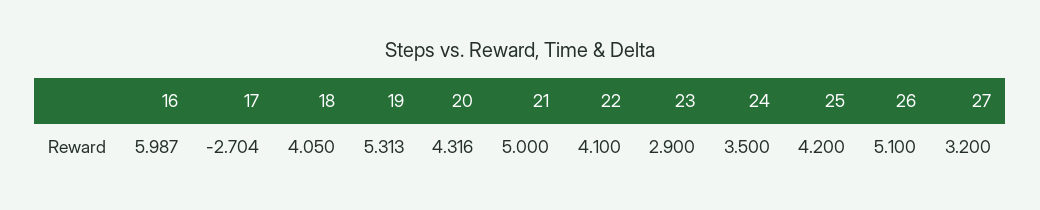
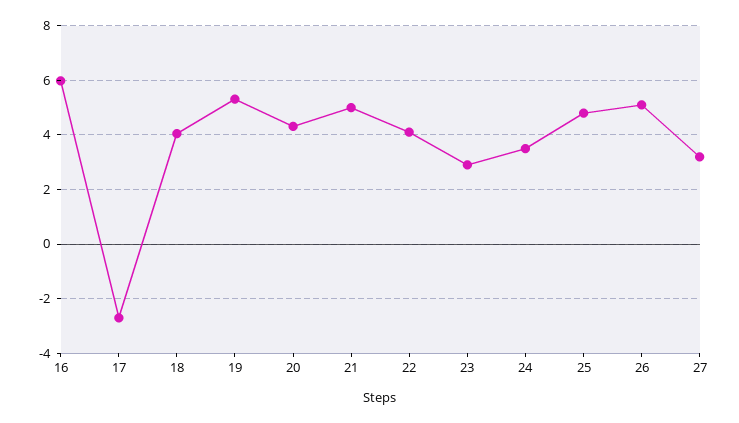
  {
    "16": 5.987,
    "17": -2.704,
    "18": 4.05,
    "19": 5.313,
    "20": 4.316,
    "21": 5,
    "22": 4.1,
    "23": 2.9,
    "24": 3.5,
-   "25": 4.2,
+   "25": 4.75,
    "26": 5.1,
    "27": 3.2
  }

